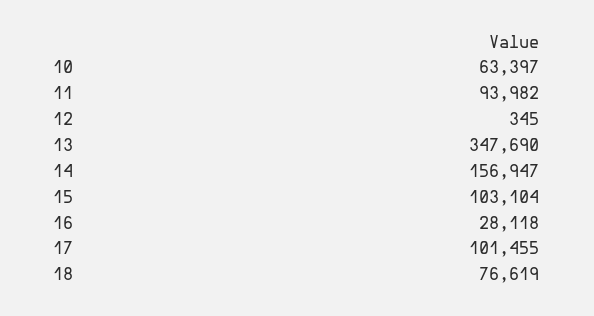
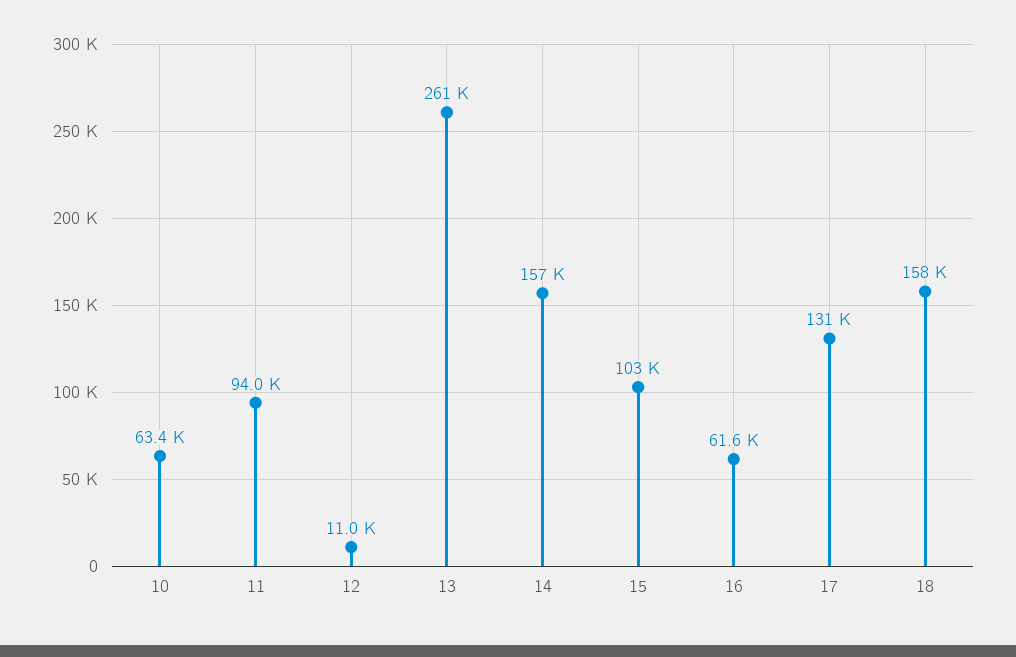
  {
    "10": 63397,
    "11": 93982,
-   "12": 345,
+   "12": 11000,
-   "13": 347690,
+   "13": 261000,
    "14": 156947,
    "15": 103104,
-   "16": 28118,
+   "16": 61600,
-   "17": 101455,
+   "17": 131000,
-   "18": 76619
+   "18": 158000
  }

